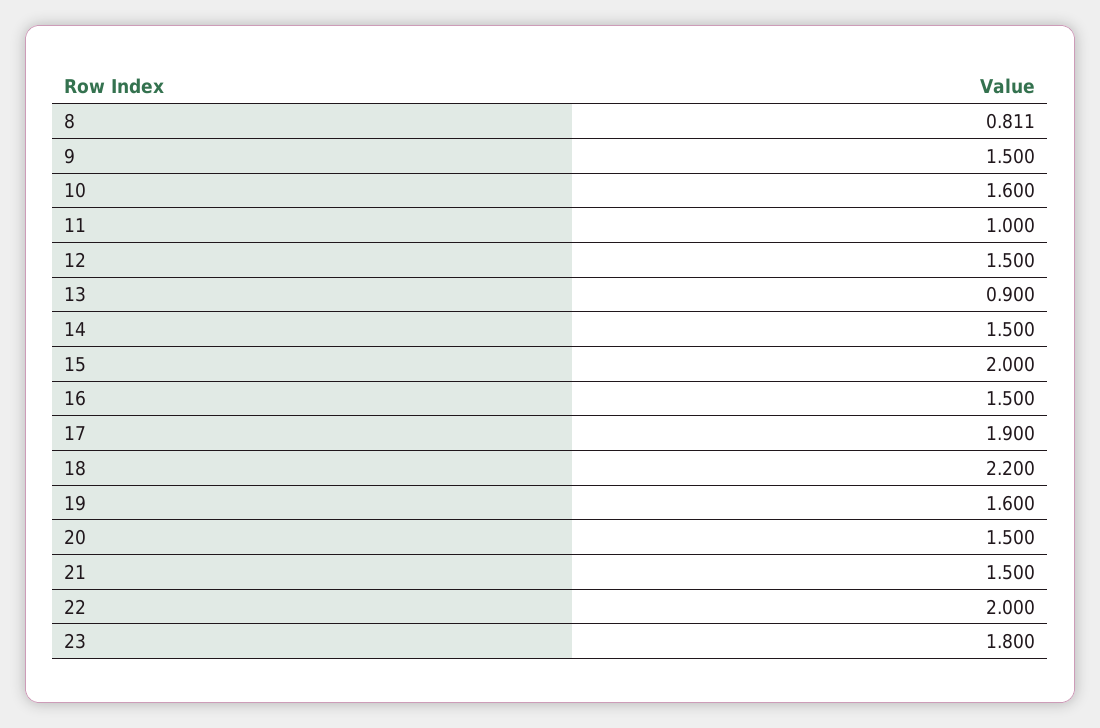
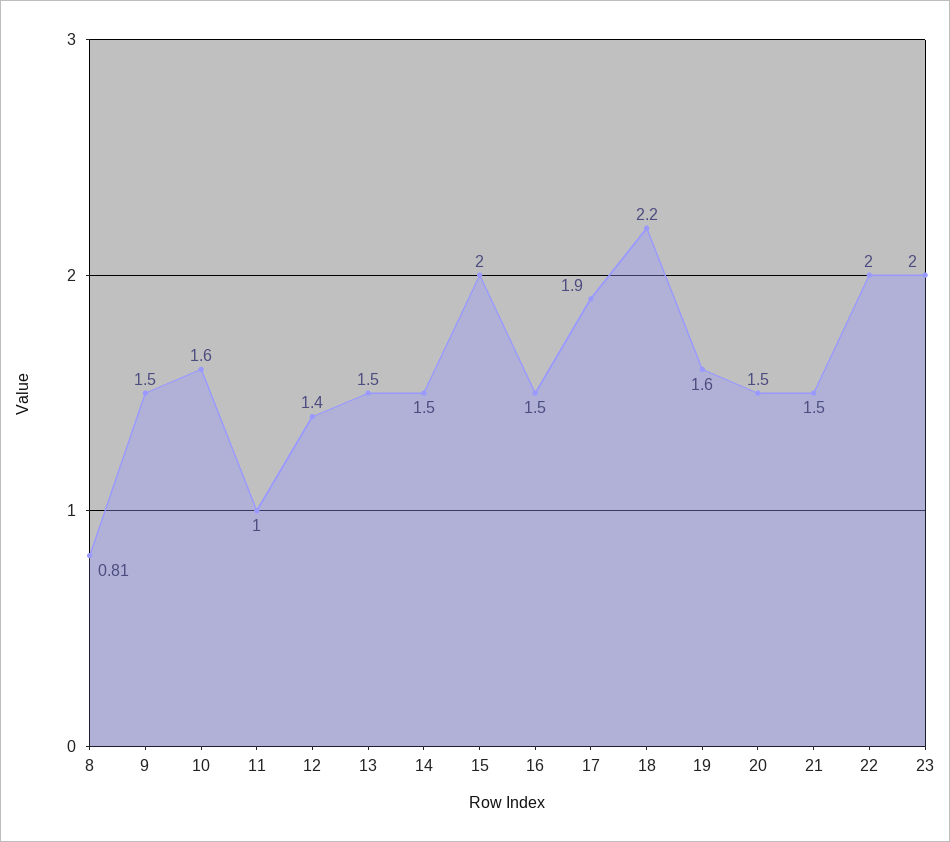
  {
    "8": 0.811,
    "9": 1.5,
    "10": 1.6,
    "11": 1,
-   "12": 1.5,
+   "12": 1.4,
-   "13": 0.9,
+   "13": 1.5,
    "14": 1.5,
    "15": 2,
    "16": 1.5,
    "17": 1.9,
    "18": 2.2,
    "19": 1.6,
    "20": 1.5,
    "21": 1.5,
    "22": 2,
-   "23": 1.8
+   "23": 2
  }

